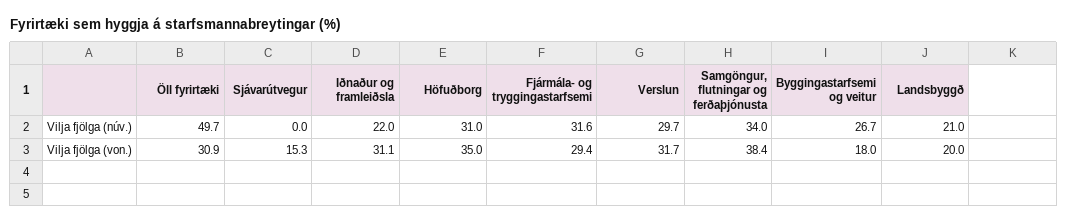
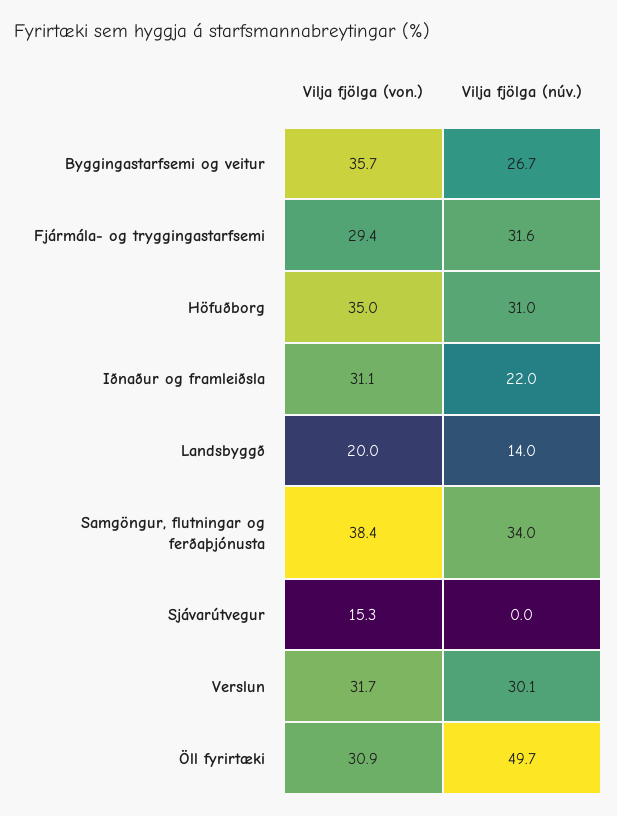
  {
    "Öll fyrirtæki": {
      "Vilja fjölga (núv.)": 49.7,
      "Vilja fjölga (von.)": 30.9
    },
    "Sjávarútvegur": {
      "Vilja fjölga (núv.)": 0,
      "Vilja fjölga (von.)": 15.3
    },
    "Iðnaður og framleiðsla": {
      "Vilja fjölga (núv.)": 22,
      "Vilja fjölga (von.)": 31.1
    },
    "Höfuðborg": {
      "Vilja fjölga (núv.)": 31,
      "Vilja fjölga (von.)": 35
    },
    "Fjármála- og tryggingastarfsemi": {
      "Vilja fjölga (núv.)": 31.6,
      "Vilja fjölga (von.)": 29.4
    },
    "Verslun": {
-     "Vilja fjölga (núv.)": 29.7,
+     "Vilja fjölga (núv.)": 30.1,
      "Vilja fjölga (von.)": 31.7
    },
    "Samgöngur, flutningar og ferðaþjónusta": {
      "Vilja fjölga (núv.)": 34,
      "Vilja fjölga (von.)": 38.4
    },
    "Byggingastarfsemi og veitur": {
      "Vilja fjölga (núv.)": 26.7,
-     "Vilja fjölga (von.)": 18
+     "Vilja fjölga (von.)": 35.7
    },
    "Landsbyggð": {
-     "Vilja fjölga (núv.)": 21,
+     "Vilja fjölga (núv.)": 14,
      "Vilja fjölga (von.)": 20
    }
  }

